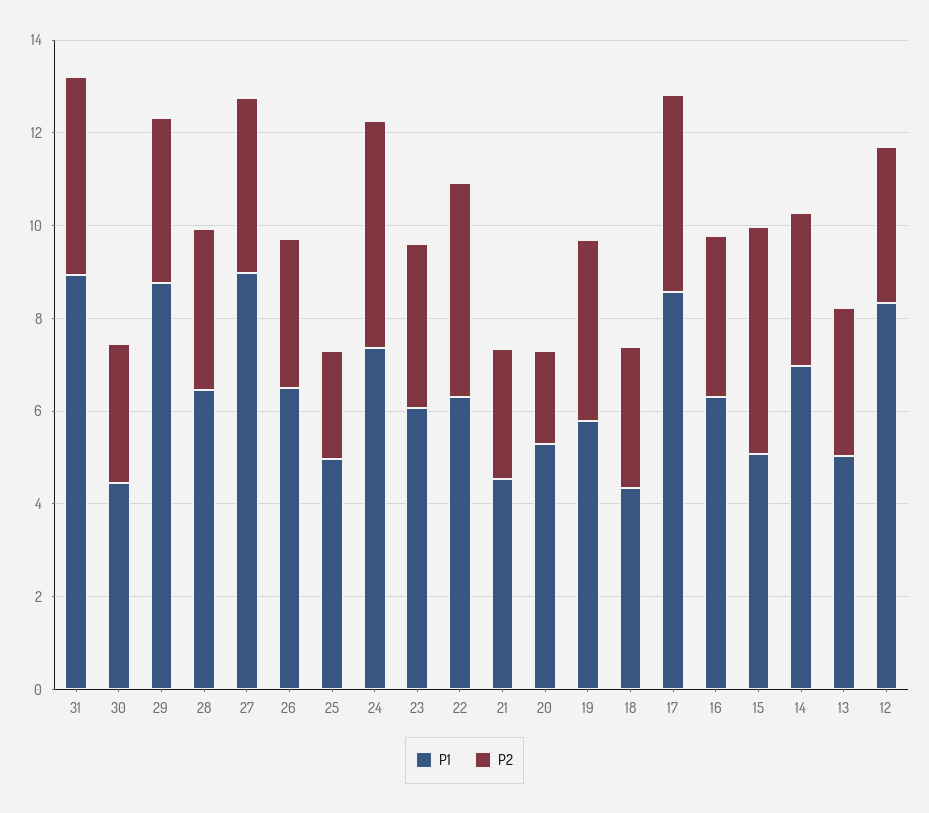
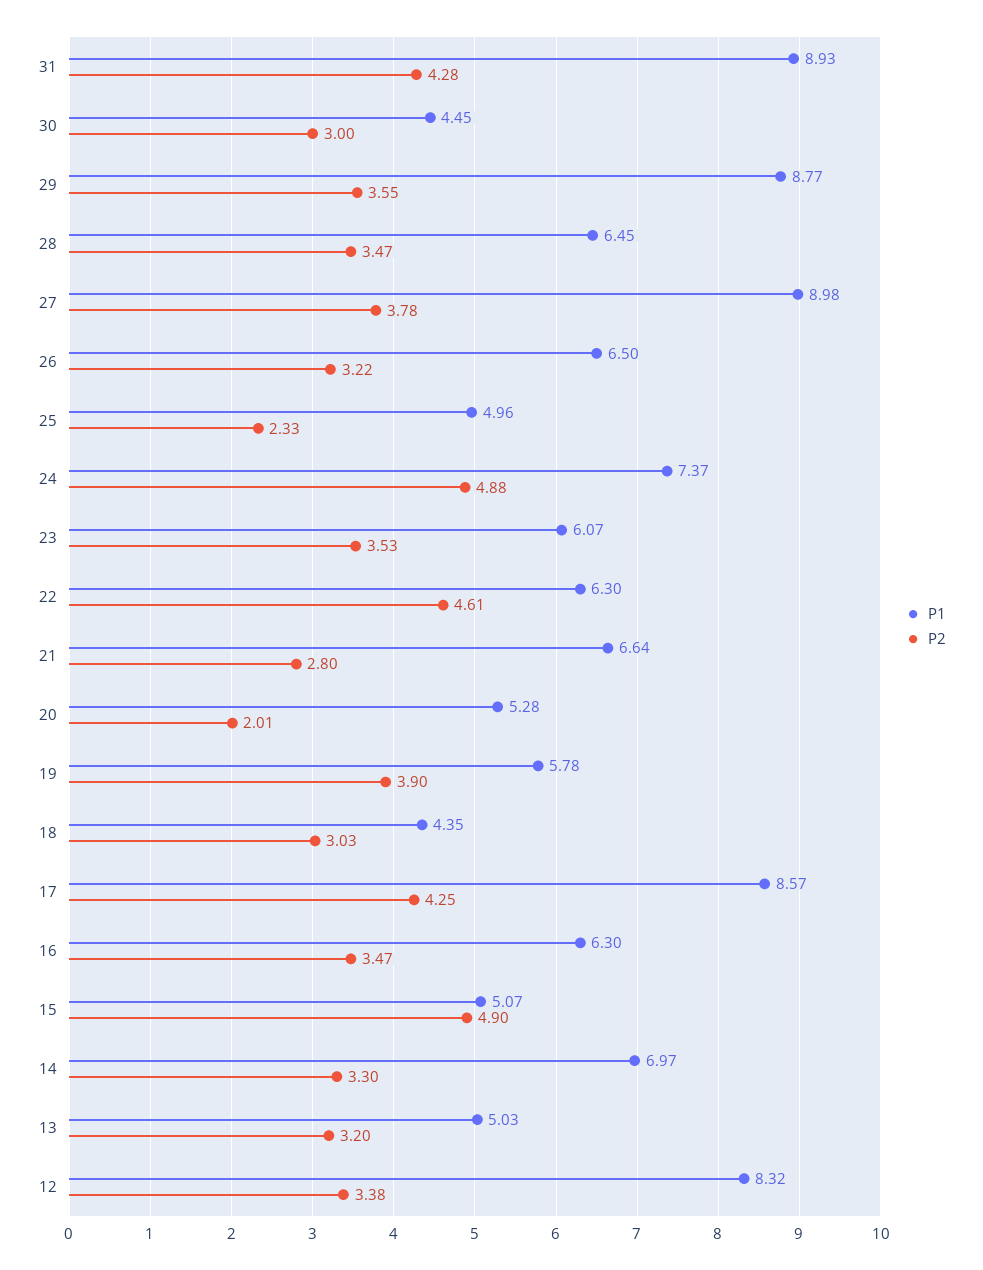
  {
    "P1": {
      "31": 8.93,
      "30": 4.45,
      "29": 8.77,
      "28": 6.45,
      "27": 8.98,
      "26": 6.5,
      "25": 4.96,
      "24": 7.37,
      "23": 6.07,
      "22": 6.3,
-     "21": 4.5,
+     "21": 6.64,
      "20": 5.28,
      "19": 5.78,
      "18": 4.35,
      "17": 8.57,
      "16": 6.3,
      "15": 5.07,
      "14": 6.97,
      "13": 5.03,
      "12": 8.32
    },
    "P2": {
      "31": 4.28,
      "30": 3,
      "29": 3.55,
      "28": 3.47,
      "27": 3.78,
      "26": 3.22,
      "25": 2.33,
      "24": 4.88,
      "23": 3.53,
      "22": 4.61,
      "21": 2.8,
      "20": 2.01,
      "19": 3.9,
      "18": 3.03,
      "17": 4.25,
      "16": 3.47,
      "15": 4.9,
      "14": 3.3,
      "13": 3.2,
      "12": 3.38
    }
  }

